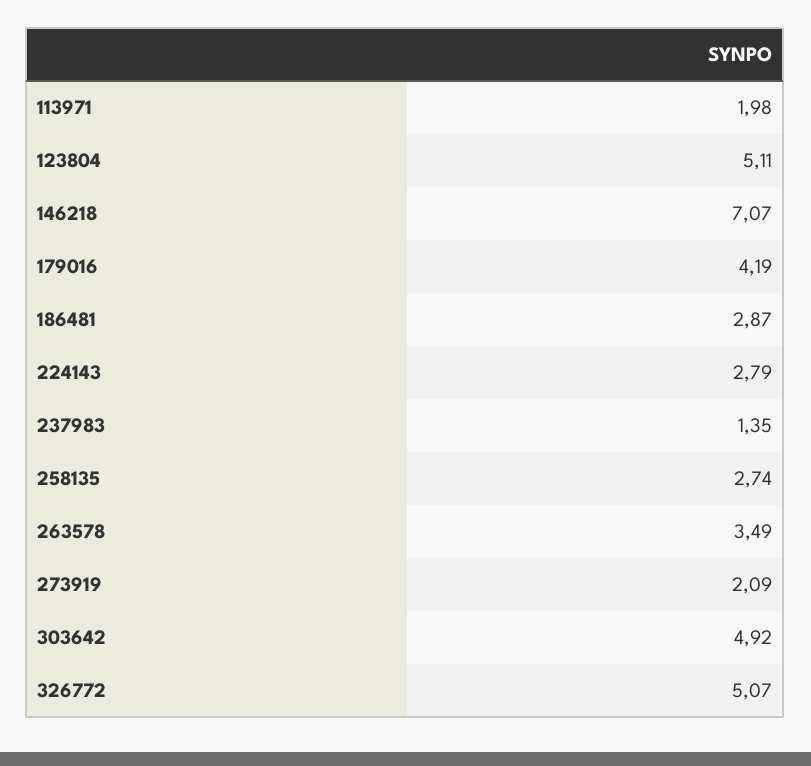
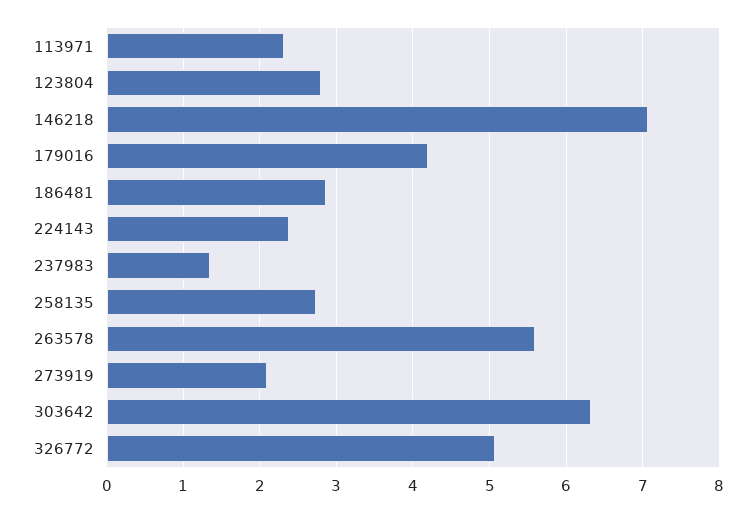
  {
-   "113971": 1.98,
+   "113971": 2.3,
-   "123804": 5.11,
+   "123804": 2.8,
    "146218": 7.07,
    "179016": 4.19,
    "186481": 2.87,
-   "224143": 2.79,
+   "224143": 2.4,
    "237983": 1.35,
    "258135": 2.74,
-   "263578": 3.49,
+   "263578": 5.6,
    "273919": 2.09,
-   "303642": 4.92,
+   "303642": 6.3,
    "326772": 5.07
  }

